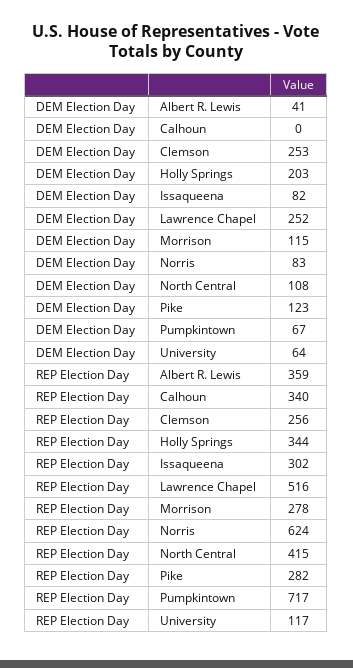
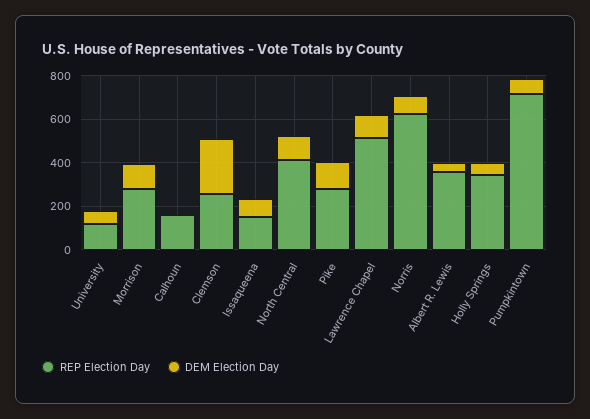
  {
    "DEM Election Day": {
      "Albert R. Lewis": 41,
      "Calhoun": 0,
      "Clemson": 253,
-     "Holly Springs": 203,
+     "Holly Springs": 50,
      "Issaqueena": 82,
-     "Lawrence Chapel": 252,
+     "Lawrence Chapel": 100,
      "Morrison": 115,
      "Norris": 83,
      "North Central": 108,
      "Pike": 123,
      "Pumpkintown": 67,
      "University": 64
    },
    "REP Election Day": {
      "Albert R. Lewis": 359,
-     "Calhoun": 340,
+     "Calhoun": 150,
      "Clemson": 256,
      "Holly Springs": 344,
-     "Issaqueena": 302,
+     "Issaqueena": 150,
      "Lawrence Chapel": 516,
      "Morrison": 278,
      "Norris": 624,
      "North Central": 415,
      "Pike": 282,
      "Pumpkintown": 717,
      "University": 117
    }
  }

